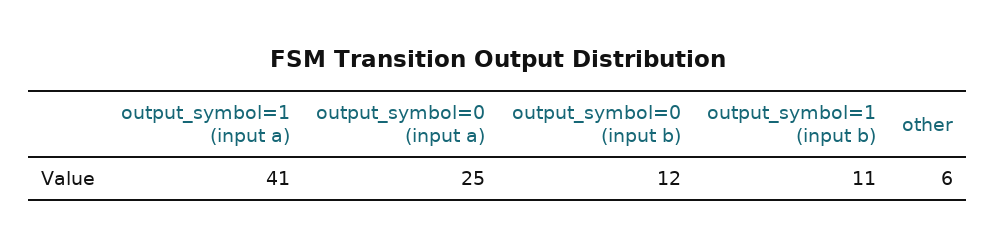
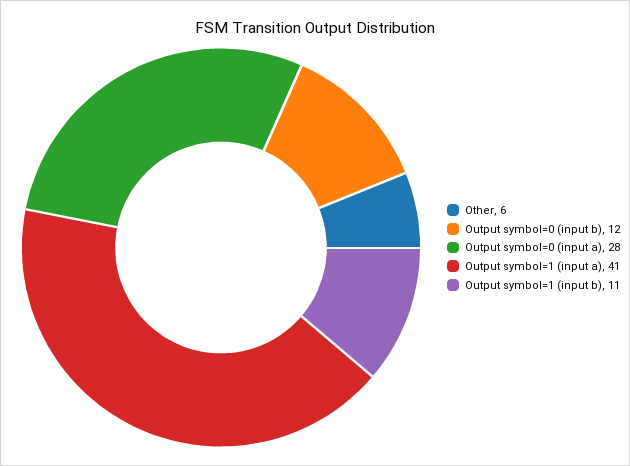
  {
    "output_symbol=1 (input a)": 41,
-   "output_symbol=0 (input a)": 25,
+   "output_symbol=0 (input a)": 28,
    "output_symbol=0 (input b)": 12,
    "output_symbol=1 (input b)": 11,
    "other": 6
  }

